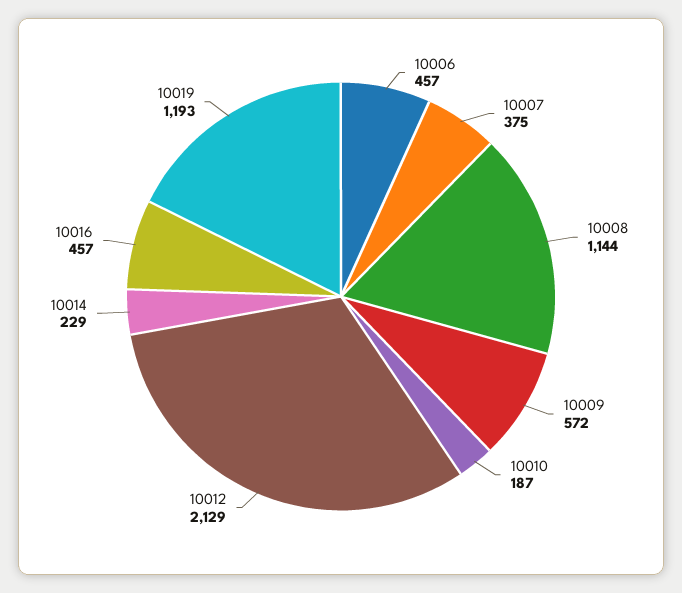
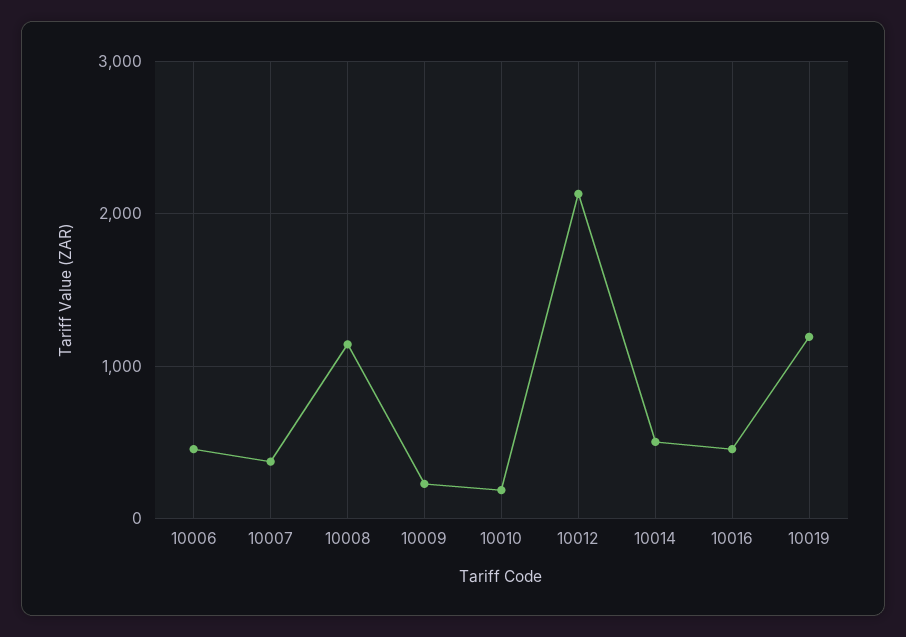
  {
    "10006": 457,
    "10007": 375,
    "10008": 1144,
-   "10009": 572,
+   "10009": 200,
    "10010": 187,
    "10012": 2129,
-   "10014": 229,
+   "10014": 500,
    "10016": 457,
    "10019": 1193
  }

